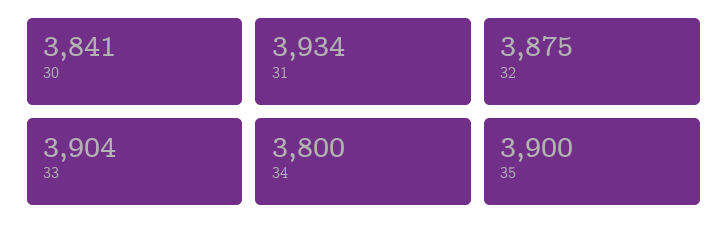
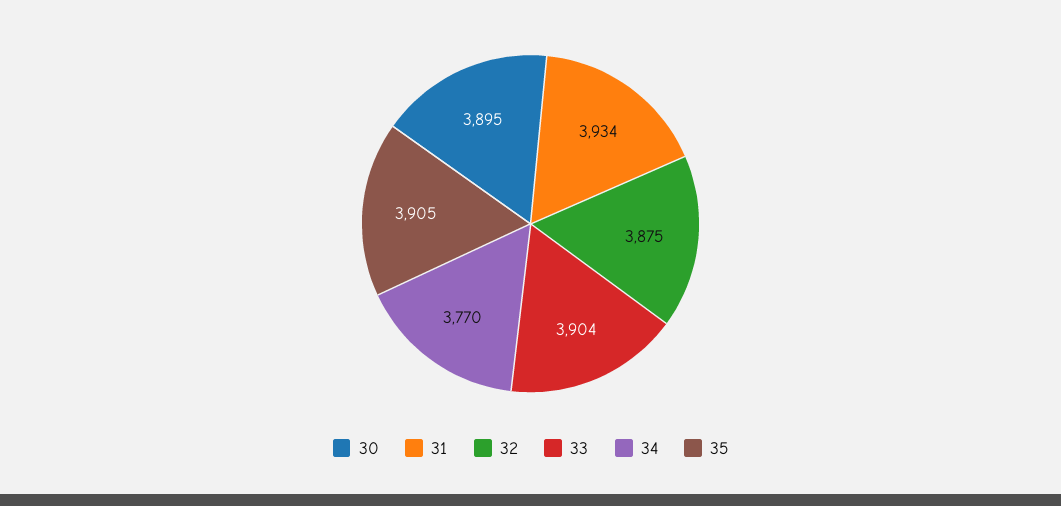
  {
-   "30": 3841,
+   "30": 3895,
    "31": 3934,
    "32": 3875,
    "33": 3904,
-   "34": 3800,
+   "34": 3770,
-   "35": 3900
+   "35": 3905
  }

